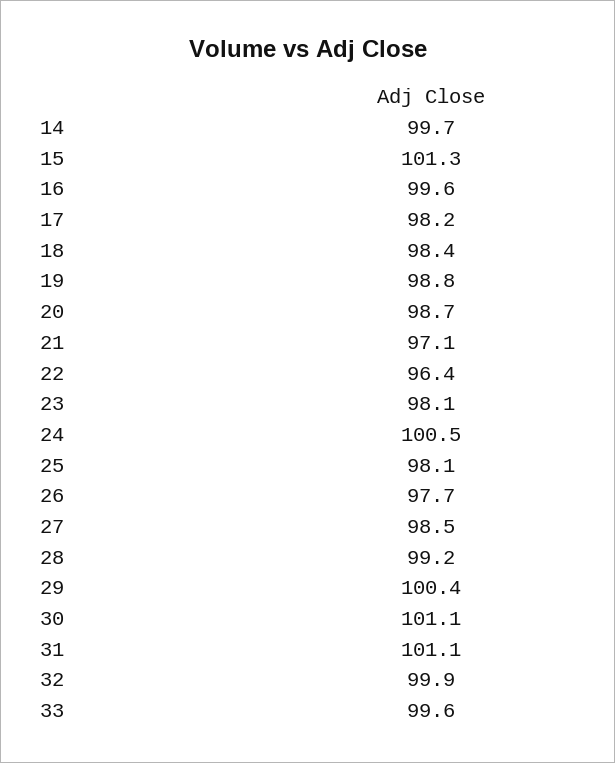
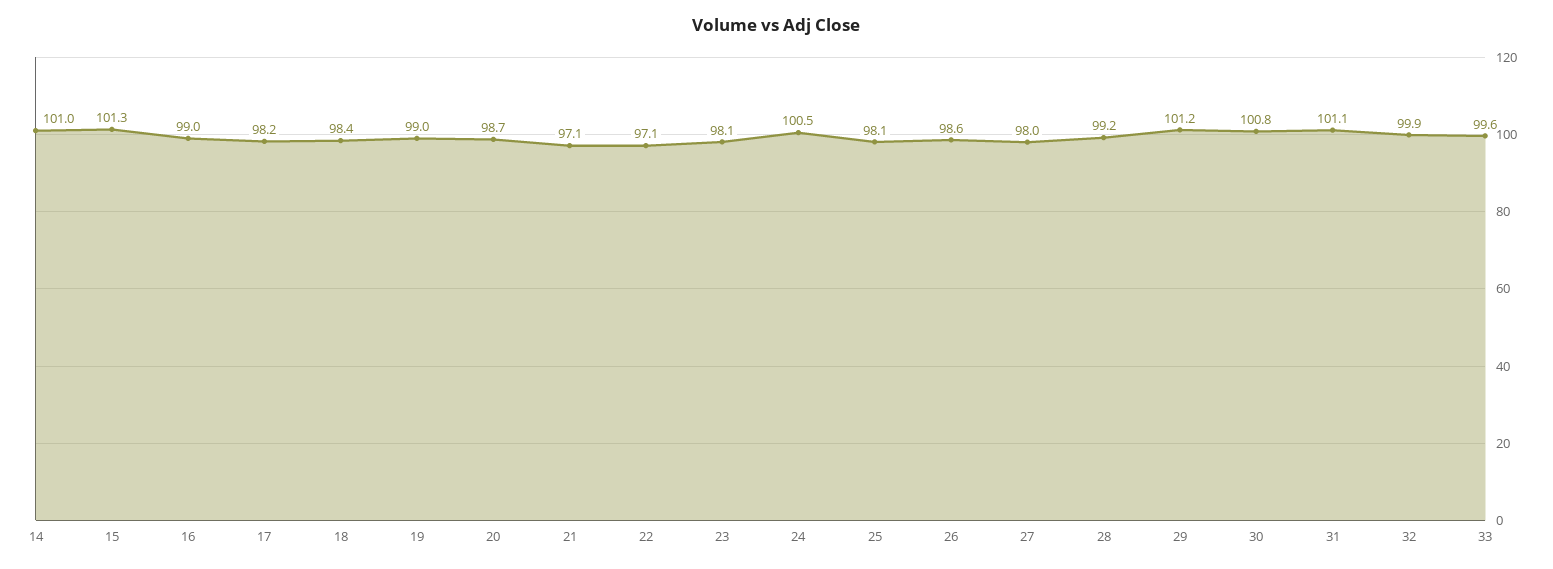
  {
-   "14": 99.7,
+   "14": 101,
    "15": 101.3,
-   "16": 99.6,
+   "16": 99,
    "17": 98.2,
    "18": 98.4,
-   "19": 98.8,
+   "19": 99,
    "20": 98.7,
    "21": 97.1,
-   "22": 96.4,
+   "22": 97.1,
    "23": 98.1,
    "24": 100.5,
    "25": 98.1,
-   "26": 97.7,
+   "26": 98.6,
-   "27": 98.5,
+   "27": 98,
    "28": 99.2,
-   "29": 100.4,
+   "29": 101.2,
-   "30": 101.1,
+   "30": 100.8,
    "31": 101.1,
    "32": 99.9,
    "33": 99.6
  }

